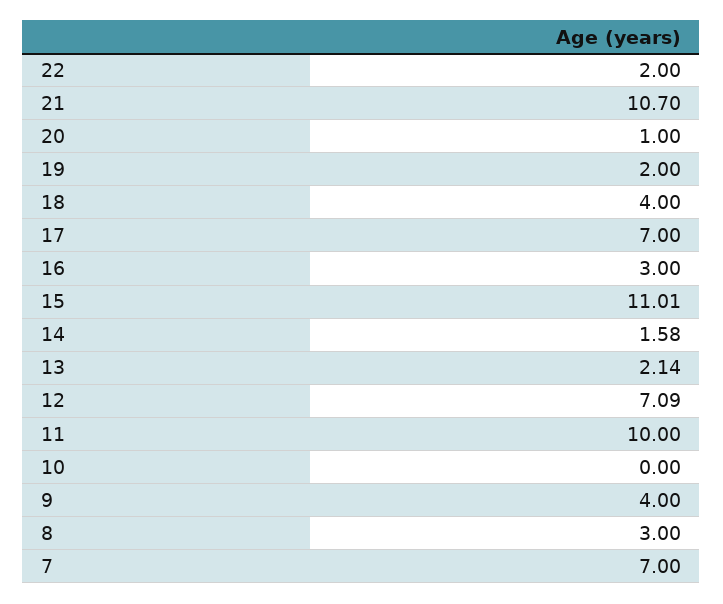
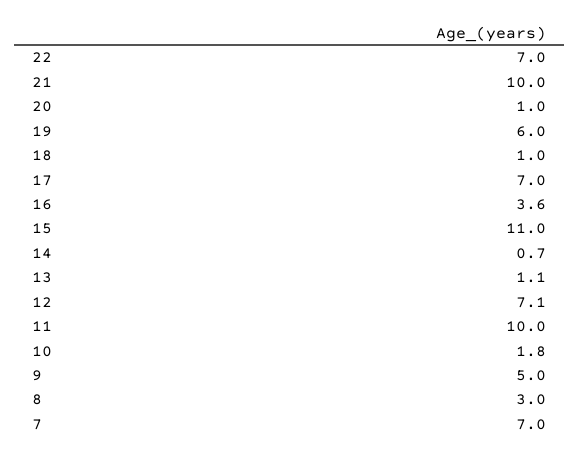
  {
-   "22": 2,
+   "22": 7,
-   "21": 10.7,
+   "21": 10,
    "20": 1,
-   "19": 2,
+   "19": 6,
-   "18": 4,
+   "18": 1,
    "17": 7,
-   "16": 3,
+   "16": 3.6,
    "15": 11.01,
-   "14": 1.58,
+   "14": 0.7,
-   "13": 2.14,
+   "13": 1.1,
    "12": 7.09,
    "11": 10,
-   "10": 0,
+   "10": 1.8,
-   "9": 4,
+   "9": 5,
    "8": 3,
    "7": 7
  }

